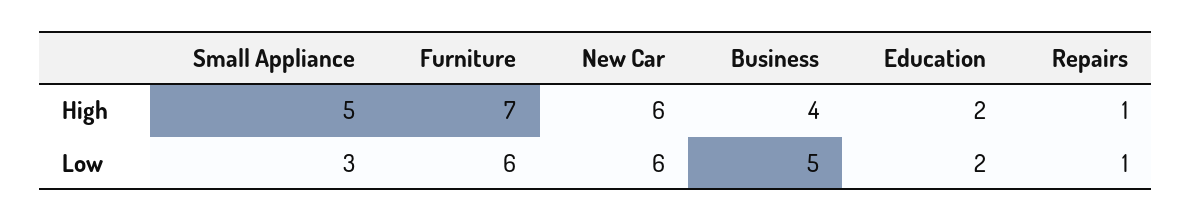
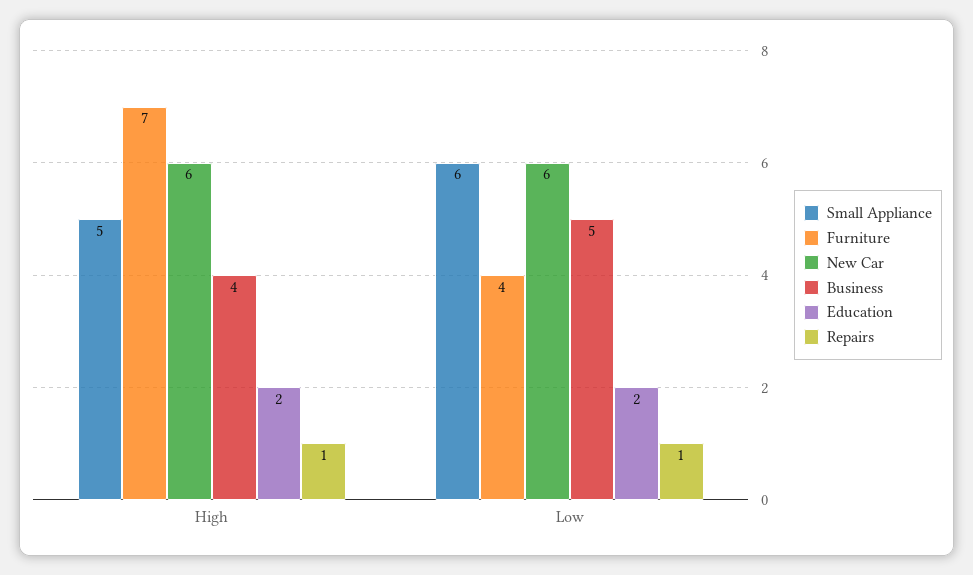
  {
    "Small Appliance": {
      "High": 5,
-     "Low": 3
+     "Low": 6
    },
    "Furniture": {
      "High": 7,
-     "Low": 6
+     "Low": 4
    },
    "New Car": {
      "High": 6,
      "Low": 6
    },
    "Business": {
      "High": 4,
      "Low": 5
    },
    "Education": {
      "High": 2,
      "Low": 2
    },
    "Repairs": {
      "High": 1,
      "Low": 1
    }
  }

